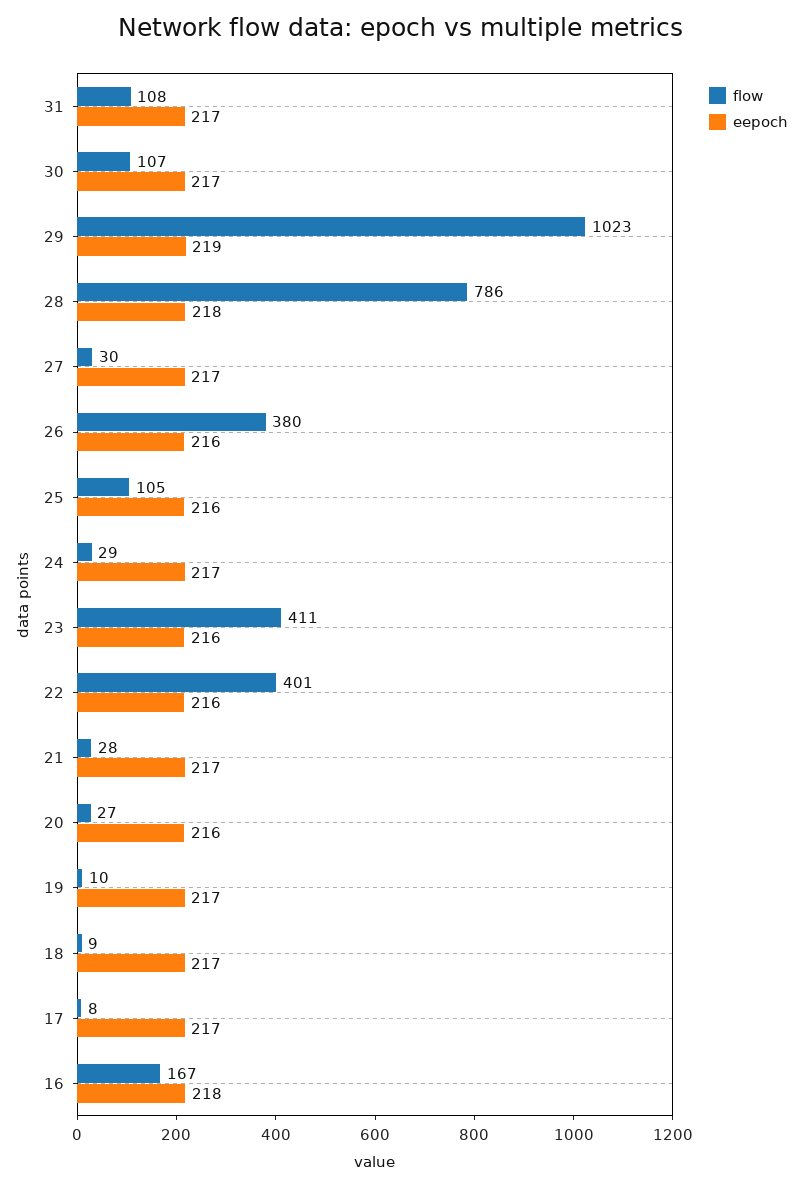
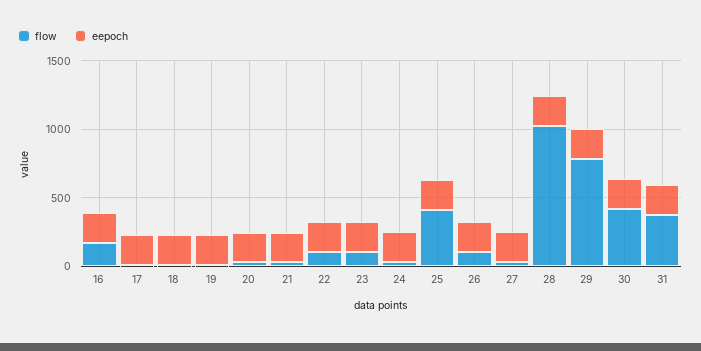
  {
    "flow": {
-     "31": 108,
+     "31": 400,
-     "30": 107,
+     "30": 400,
-     "29": 1023,
+     "29": 800,
-     "28": 786,
+     "28": 1000,
      "27": 30,
-     "26": 380,
+     "26": 100,
-     "25": 105,
+     "25": 400,
      "24": 29,
-     "23": 411,
+     "23": 100,
-     "22": 401,
+     "22": 100,
      "21": 28,
      "20": 27,
      "19": 10,
      "18": 9,
      "17": 8,
      "16": 167
    },
    "eepoch": {
      "31": 217,
      "30": 217,
      "29": 219,
      "28": 218,
      "27": 217,
      "26": 216,
      "25": 216,
      "24": 217,
      "23": 216,
      "22": 216,
      "21": 217,
      "20": 216,
      "19": 217,
      "18": 217,
      "17": 217,
      "16": 218
    }
  }

